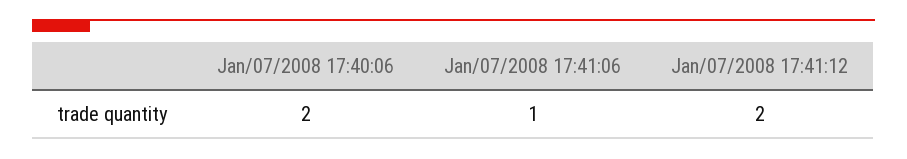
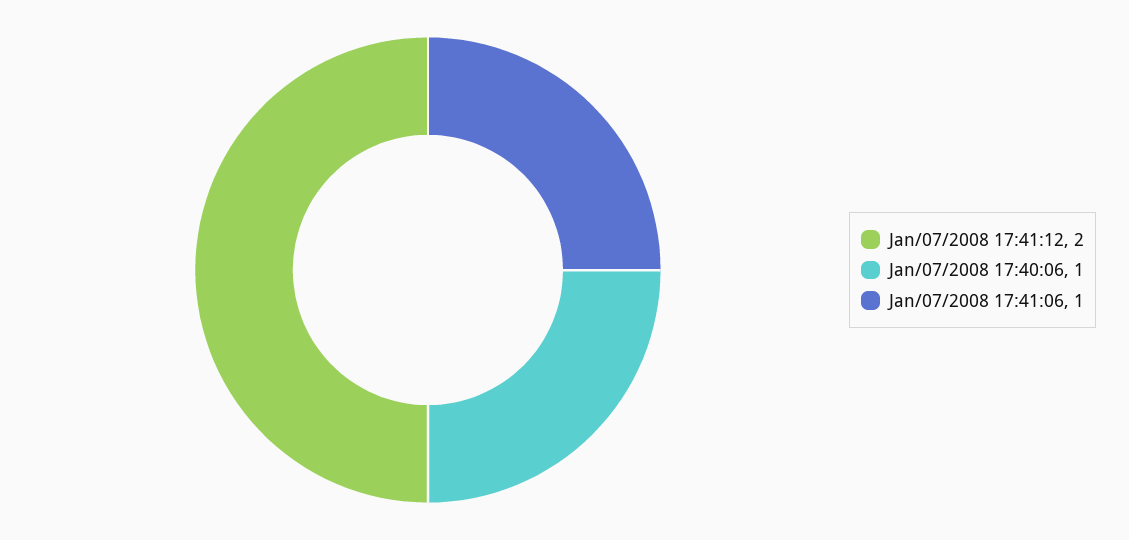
  {
-   "Jan/07/2008 17:40:06": 2,
+   "Jan/07/2008 17:40:06": 1,
    "Jan/07/2008 17:41:06": 1,
    "Jan/07/2008 17:41:12": 2
  }

